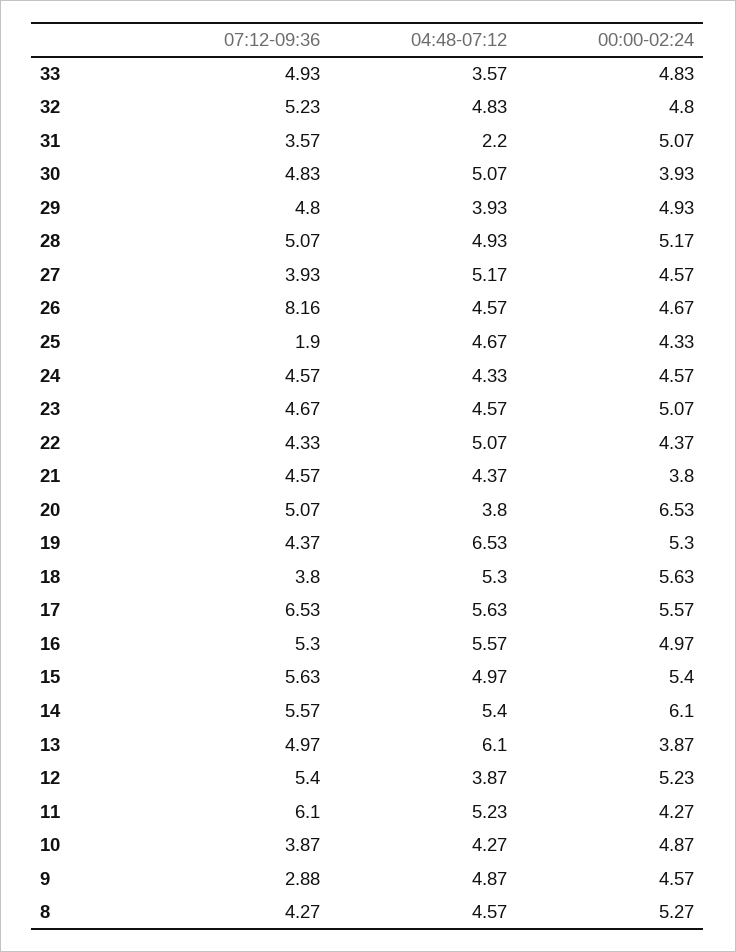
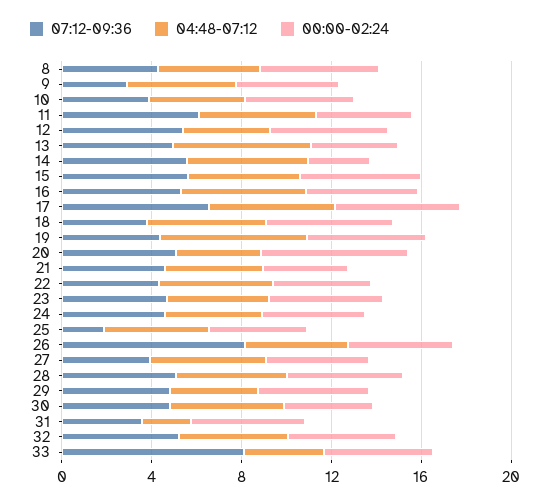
  {
    "07:12-09:36": {
-     "33": 4.93,
+     "33": 8,
      "32": 5.23,
      "31": 3.57,
      "30": 4.83,
      "29": 4.8,
      "28": 5.07,
      "27": 3.93,
      "26": 8.16,
      "25": 1.9,
      "24": 4.57,
      "23": 4.67,
      "22": 4.33,
      "21": 4.57,
      "20": 5.07,
      "19": 4.37,
      "18": 3.8,
      "17": 6.53,
      "16": 5.3,
      "15": 5.63,
      "14": 5.57,
      "13": 4.97,
      "12": 5.4,
      "11": 6.1,
      "10": 3.87,
      "9": 2.88,
      "8": 4.27
    },
    "04:48-07:12": {
      "33": 3.57,
      "32": 4.83,
      "31": 2.2,
      "30": 5.07,
      "29": 3.93,
      "28": 4.93,
      "27": 5.17,
      "26": 4.57,
      "25": 4.67,
      "24": 4.33,
      "23": 4.57,
      "22": 5.07,
      "21": 4.37,
      "20": 3.8,
      "19": 6.53,
      "18": 5.3,
      "17": 5.63,
      "16": 5.57,
      "15": 4.97,
      "14": 5.4,
      "13": 6.1,
      "12": 3.87,
      "11": 5.23,
      "10": 4.27,
      "9": 4.87,
      "8": 4.57
    },
    "00:00-02:24": {
      "33": 4.83,
      "32": 4.8,
      "31": 5.07,
      "30": 3.93,
      "29": 4.93,
      "28": 5.17,
      "27": 4.57,
      "26": 4.67,
      "25": 4.33,
      "24": 4.57,
      "23": 5.07,
      "22": 4.37,
      "21": 3.8,
      "20": 6.53,
      "19": 5.3,
      "18": 5.63,
      "17": 5.57,
      "16": 4.97,
      "15": 5.4,
-     "14": 6.1,
+     "14": 3,
      "13": 3.87,
      "12": 5.23,
      "11": 4.27,
      "10": 4.87,
      "9": 4.57,
      "8": 5.27
    }
  }

